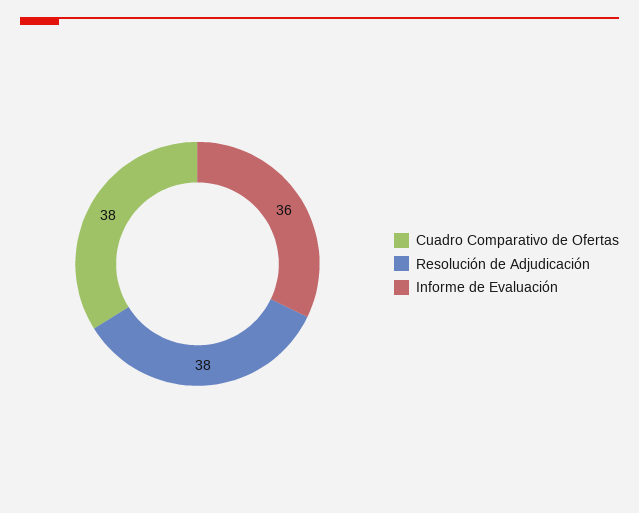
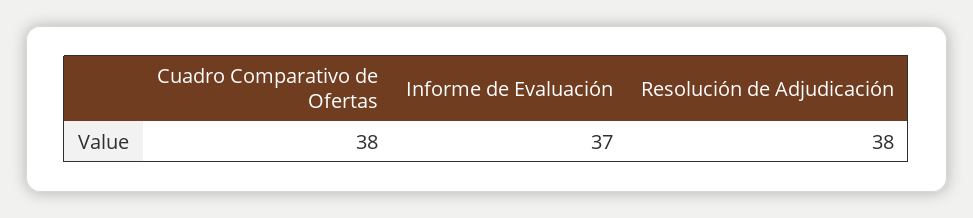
  {
    "Cuadro Comparativo de Ofertas": 38,
    "Resolución de Adjudicación": 38,
-   "Informe de Evaluación": 36
+   "Informe de Evaluación": 37
  }

